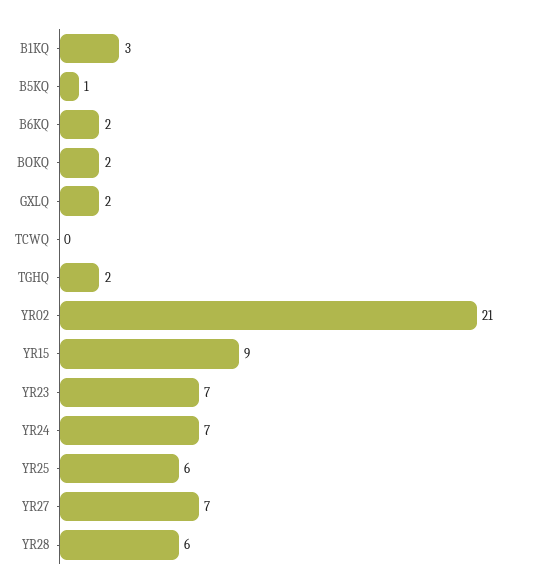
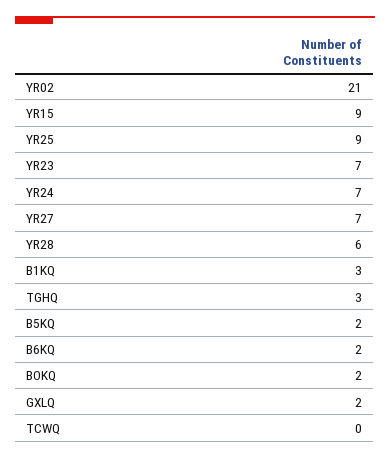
  {
    "B1KQ": 3,
-   "B5KQ": 1,
+   "B5KQ": 2,
    "B6KQ": 2,
    "BOKQ": 2,
    "GXLQ": 2,
    "TCWQ": 0,
-   "TGHQ": 2,
+   "TGHQ": 3,
    "YR02": 21,
    "YR15": 9,
    "YR23": 7,
    "YR24": 7,
-   "YR25": 6,
+   "YR25": 9,
    "YR27": 7,
    "YR28": 6
  }

